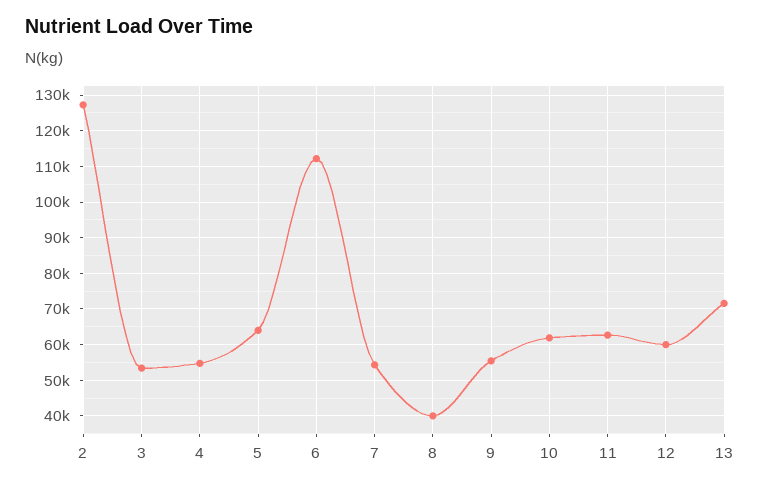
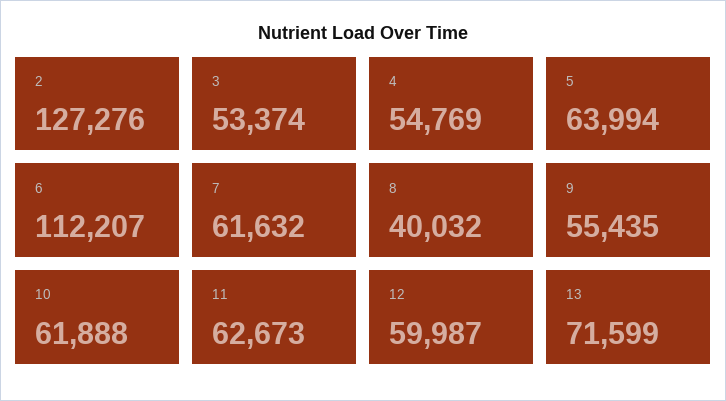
  {
    "2": 127276,
    "3": 53374,
    "4": 54769,
    "5": 63994,
    "6": 112207,
-   "7": 54000,
+   "7": 61632,
    "8": 40032,
    "9": 55435,
    "10": 61888,
    "11": 62673,
    "12": 59987,
    "13": 71599
  }

